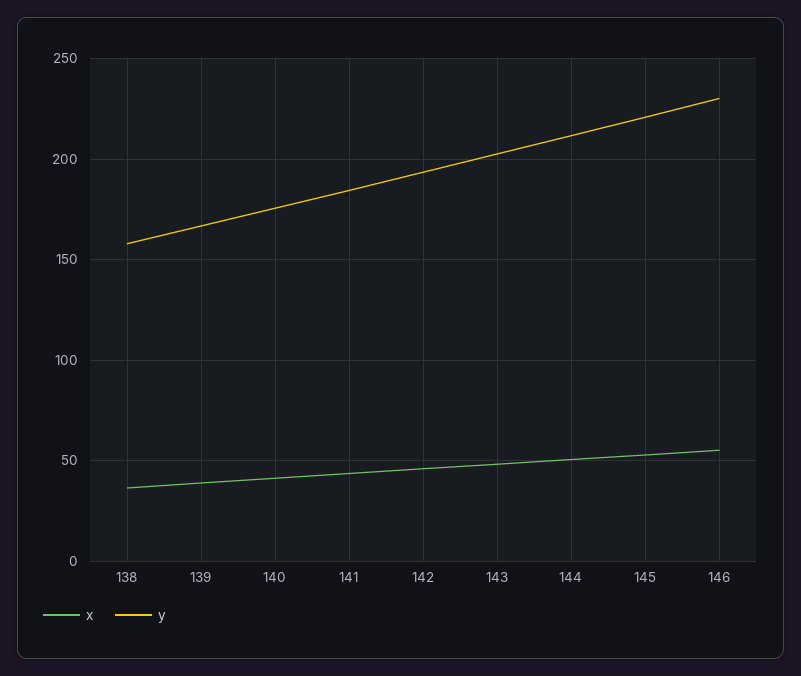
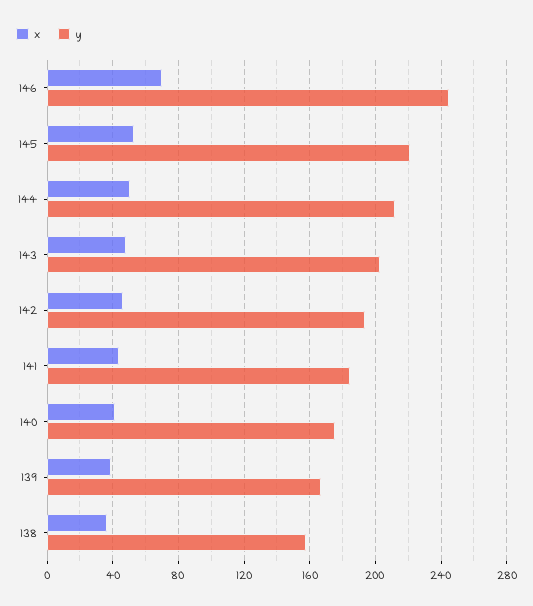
  {
    "x": {
      "138": 35,
      "139": 40,
      "140": 40,
      "141": 45,
      "142": 45,
      "143": 50,
      "144": 50,
      "145": 55,
-     "146": 55
+     "146": 70
    },
    "y": {
      "138": 160,
      "139": 165,
      "140": 175,
      "141": 185,
      "142": 195,
      "143": 205,
      "144": 210,
      "145": 220,
-     "146": 230
+     "146": 245
    }
  }

